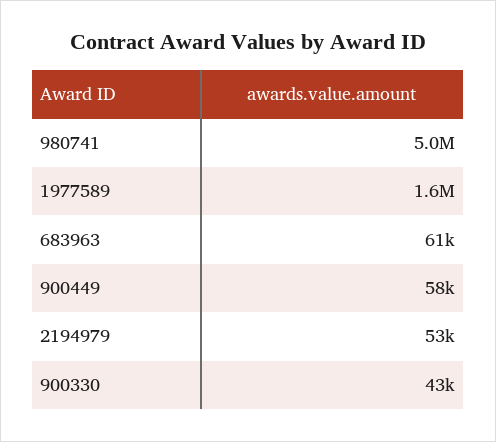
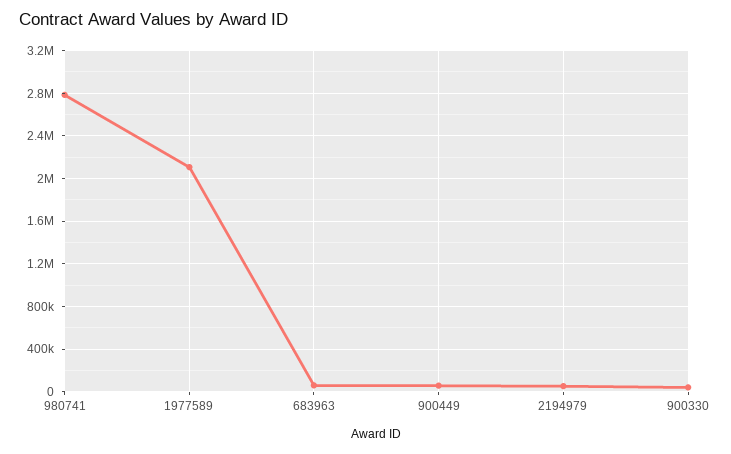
  {
-   "980741": 5000000,
+   "980741": 2800000,
-   "1977589": 1600000,
+   "1977589": 2100000,
    "683963": 61000,
    "900449": 58000,
    "2194979": 53000,
    "900330": 43000
  }

